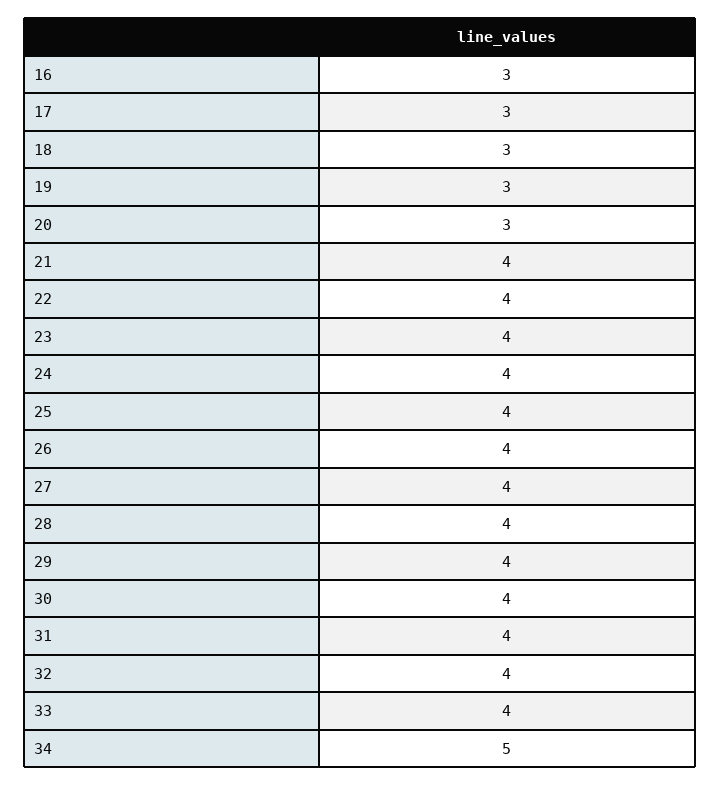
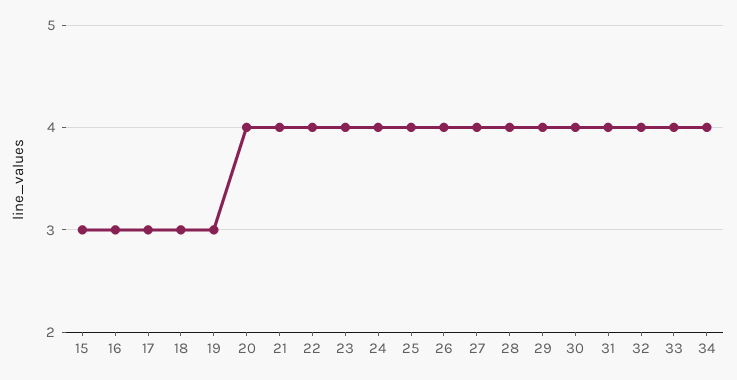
  {
    "16": 3,
    "17": 3,
    "18": 3,
    "19": 3,
-   "20": 3,
+   "20": 4,
    "21": 4,
    "22": 4,
    "23": 4,
    "24": 4,
    "25": 4,
    "26": 4,
    "27": 4,
    "28": 4,
    "29": 4,
    "30": 4,
    "31": 4,
    "32": 4,
    "33": 4,
-   "34": 5
+   "34": 4,
+   "15": 3
  }

